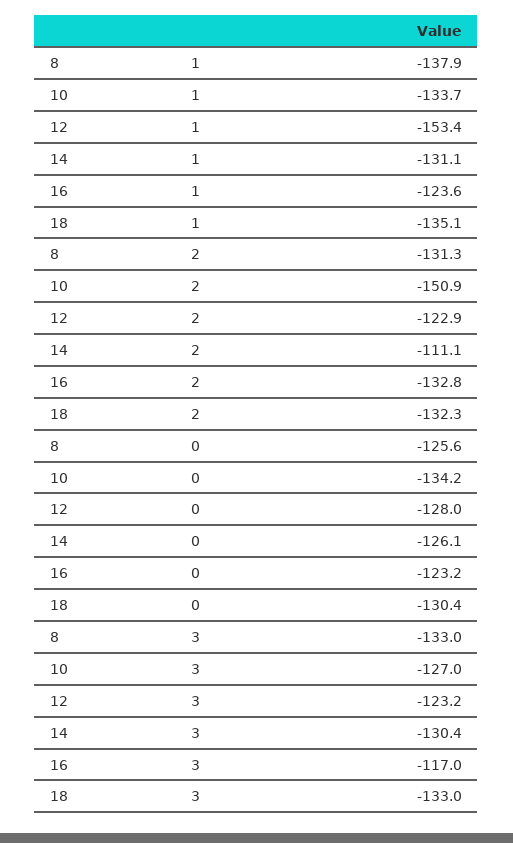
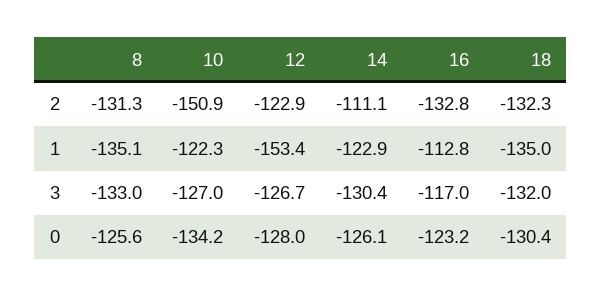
  {
    "8": {
-     "1": -137.9,
+     "1": -135.1,
      "2": -131.3,
      "0": -125.6,
      "3": -133
    },
    "10": {
-     "1": -133.7,
+     "1": -122.3,
      "2": -150.9,
      "0": -134.2,
      "3": -127
    },
    "12": {
      "1": -153.4,
      "2": -122.9,
      "0": -128,
-     "3": -123.2
+     "3": -126.7
    },
    "14": {
-     "1": -131.1,
+     "1": -122.9,
      "2": -111.1,
      "0": -126.1,
      "3": -130.4
    },
    "16": {
-     "1": -123.6,
+     "1": -112.8,
      "2": -132.8,
      "0": -123.2,
      "3": -117
    },
    "18": {
-     "1": -135.1,
+     "1": -135,
      "2": -132.3,
      "0": -130.4,
-     "3": -133
+     "3": -132
    }
  }

